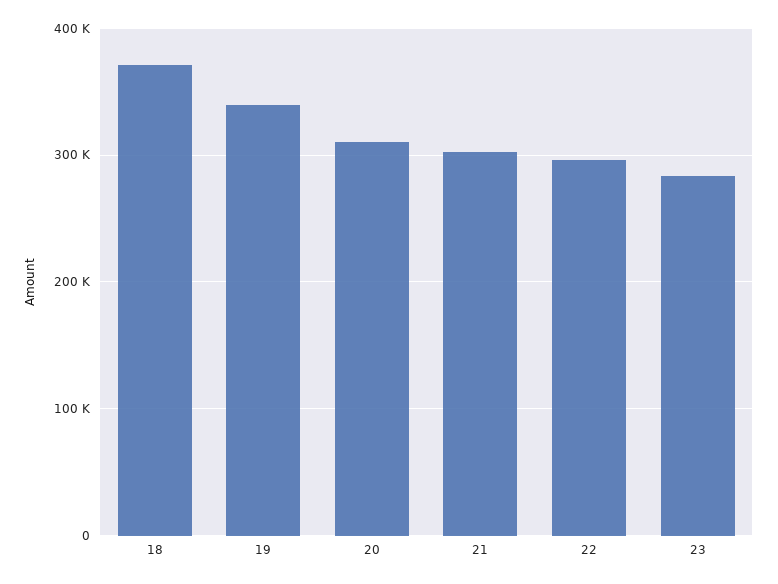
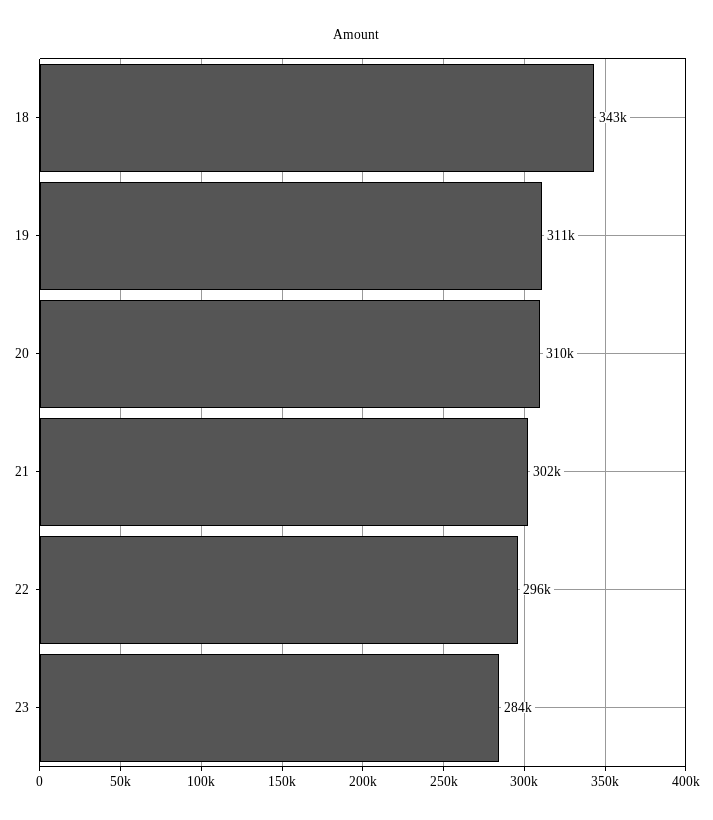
  {
-   "18": 370000,
+   "18": 343000,
-   "19": 340000,
+   "19": 311000,
    "20": 310000,
    "21": 302000,
    "22": 296000,
    "23": 284000
  }

